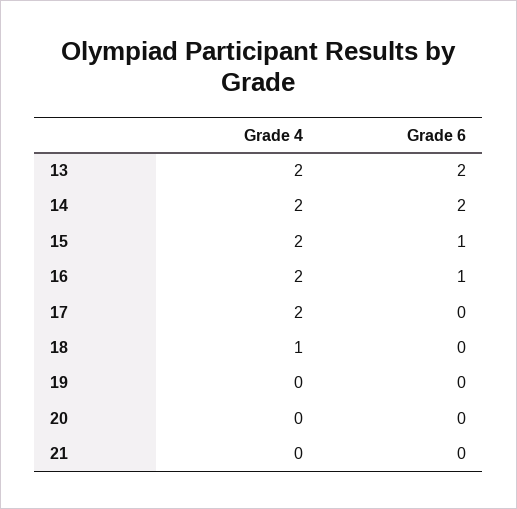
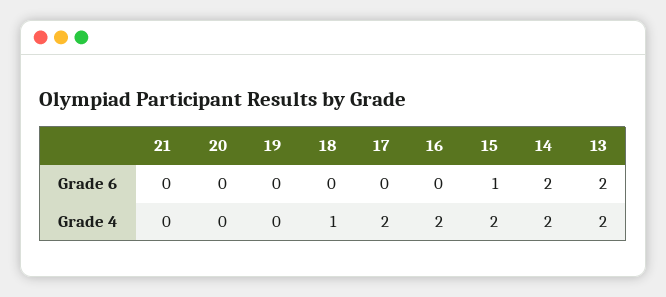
  {
    "Grade 4": {
      "13": 2,
      "14": 2,
      "15": 2,
      "16": 2,
      "17": 2,
      "18": 1,
      "19": 0,
      "20": 0,
      "21": 0
    },
    "Grade 6": {
      "13": 2,
      "14": 2,
      "15": 1,
-     "16": 1,
+     "16": 0,
      "17": 0,
      "18": 0,
      "19": 0,
      "20": 0,
      "21": 0
    }
  }

